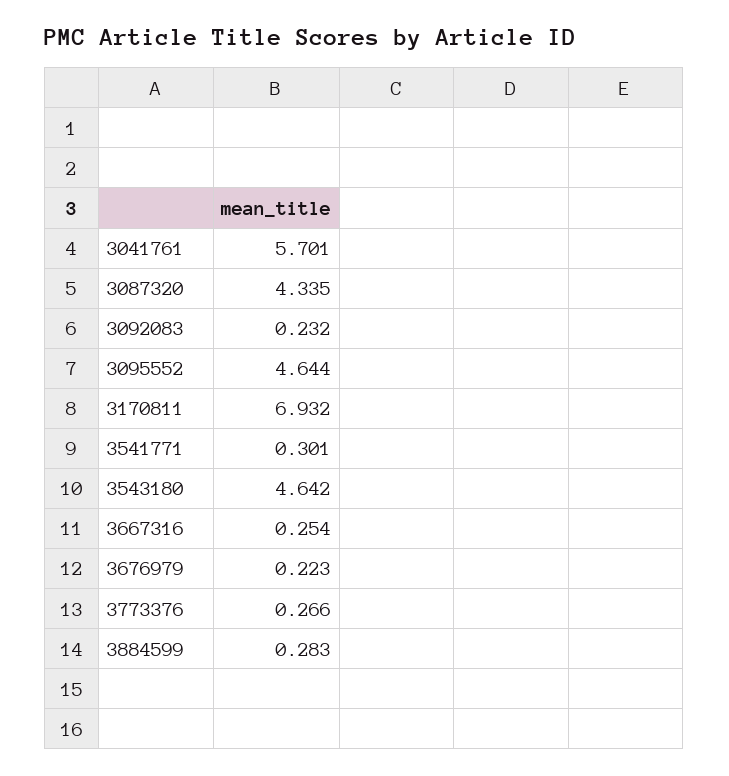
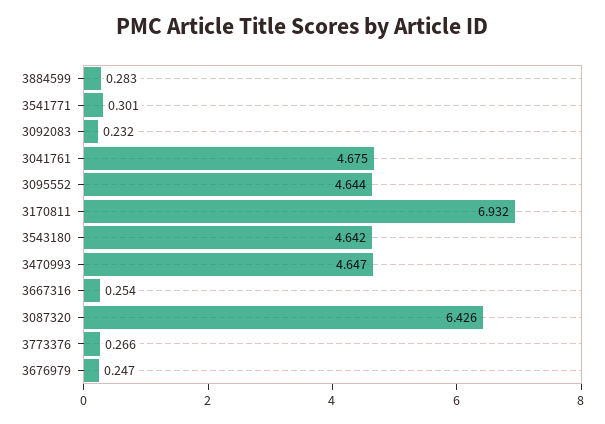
  {
-   "3041761": 5.701,
+   "3041761": 4.675,
-   "3087320": 4.335,
+   "3087320": 6.426,
    "3092083": 0.232,
    "3095552": 4.644,
    "3170811": 6.932,
    "3541771": 0.301,
    "3543180": 4.642,
    "3667316": 0.254,
-   "3676979": 0.223,
+   "3676979": 0.247,
    "3773376": 0.266,
-   "3884599": 0.283
+   "3884599": 0.283,
+   "3470993": 4.647
  }

